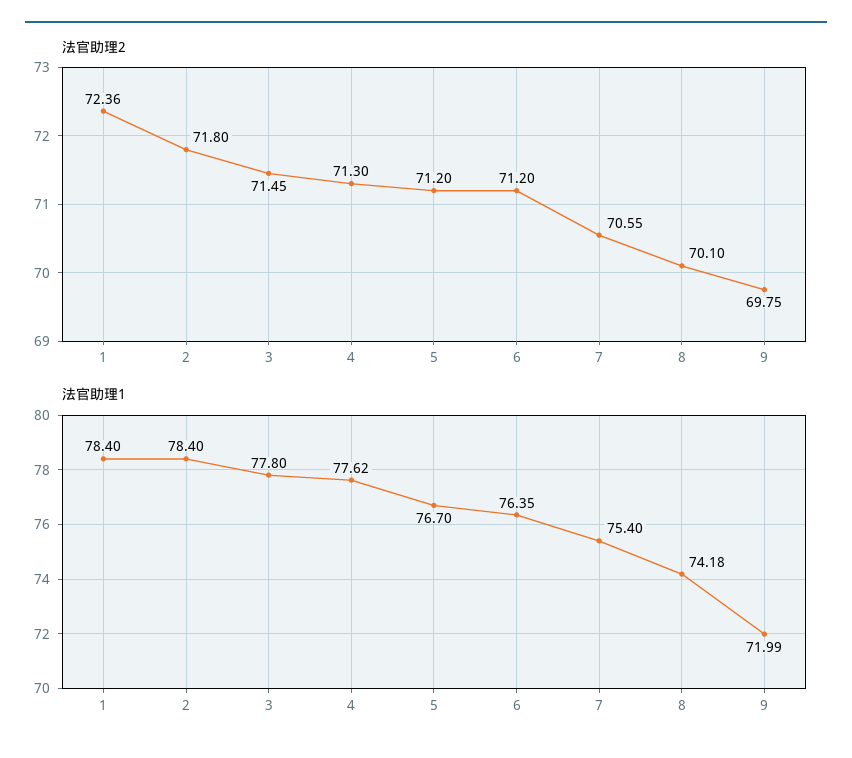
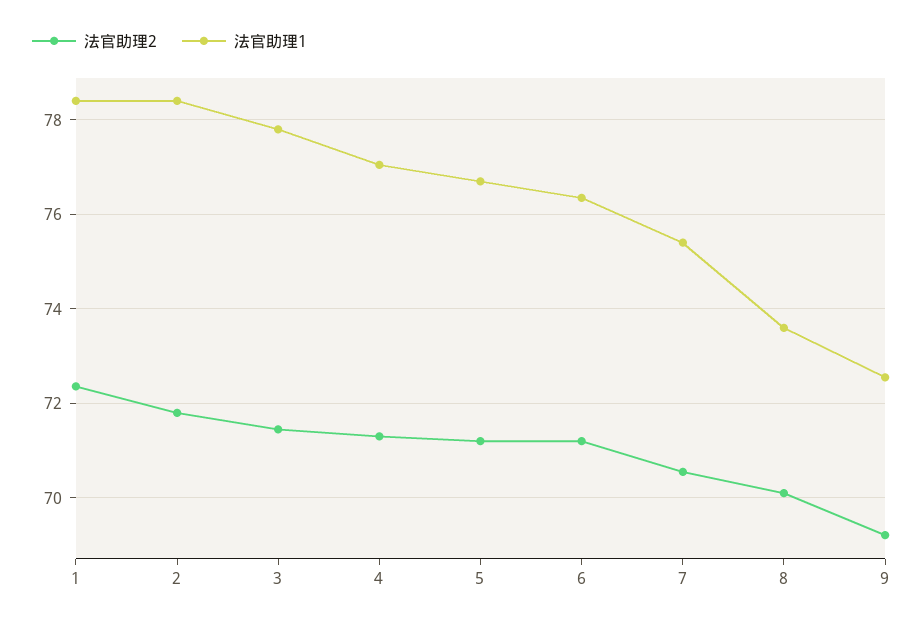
  {
    "法官助理2": {
      "1": 72.36,
      "2": 71.8,
      "3": 71.45,
      "4": 71.3,
      "5": 71.2,
      "6": 71.2,
      "7": 70.55,
      "8": 70.1,
-     "9": 69.75
+     "9": 69.2
    },
    "法官助理1": {
      "1": 78.4,
      "2": 78.4,
      "3": 77.8,
-     "4": 77.62,
+     "4": 77,
      "5": 76.7,
      "6": 76.35,
      "7": 75.4,
-     "8": 74.18,
+     "8": 73.6,
-     "9": 71.99
+     "9": 72.6
    }
  }

